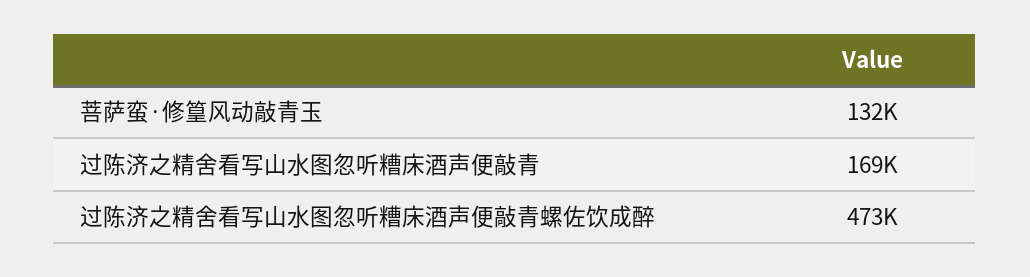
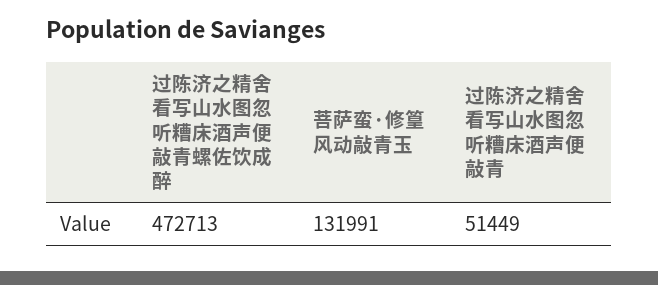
  {
    "菩萨蛮·修篁风动敲青玉": 131991,
-   "过陈济之精舍看写山水图忽听糟床酒声便敲青": 169000,
+   "过陈济之精舍看写山水图忽听糟床酒声便敲青": 51449,
    "过陈济之精舍看写山水图忽听糟床酒声便敲青螺佐饮成醉": 472713
  }

